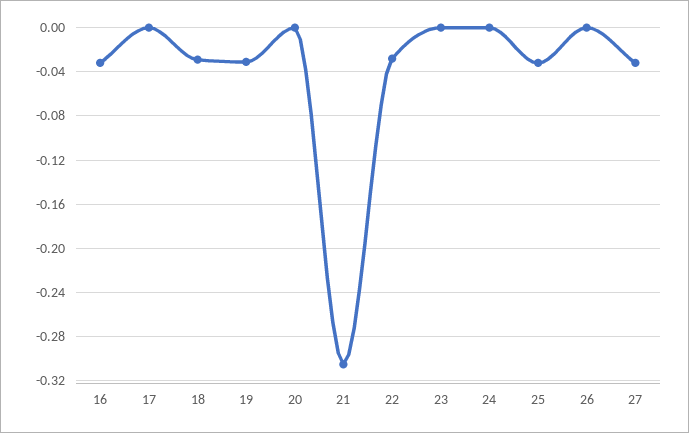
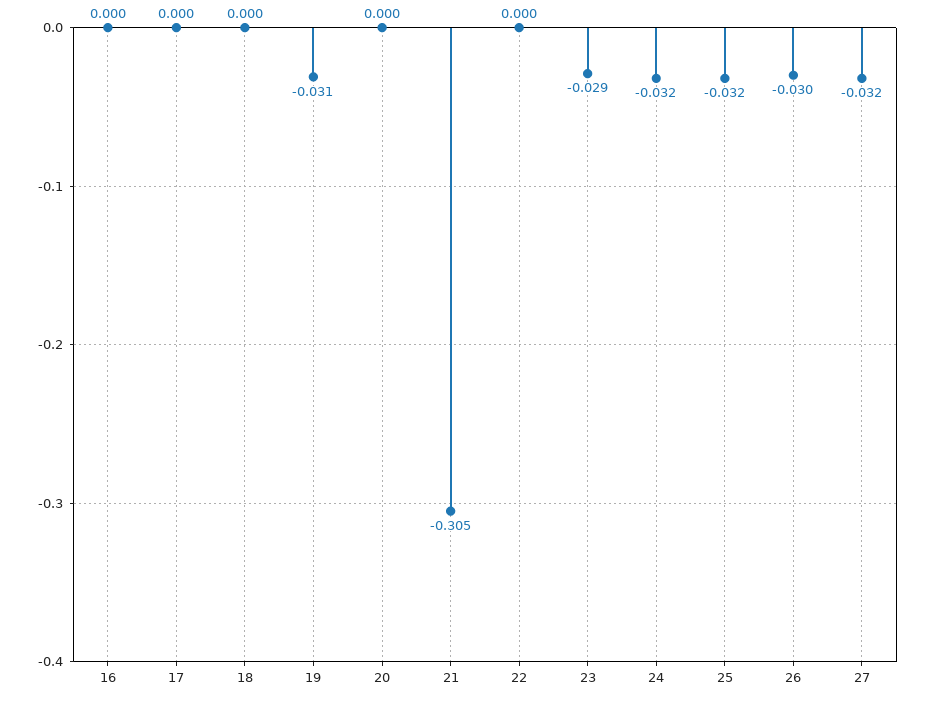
  {
-   "16": -0.03,
+   "16": 0,
    "17": 0,
-   "18": -0.03,
+   "18": 0,
    "19": -0.031,
    "20": 0,
    "21": -0.305,
-   "22": -0.03,
+   "22": 0,
-   "23": 0,
+   "23": -0.029,
-   "24": 0,
+   "24": -0.032,
    "25": -0.032,
-   "26": 0,
+   "26": -0.03,
    "27": -0.032
  }

